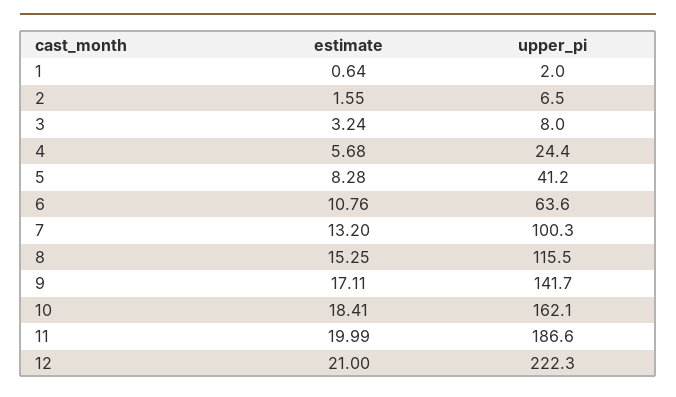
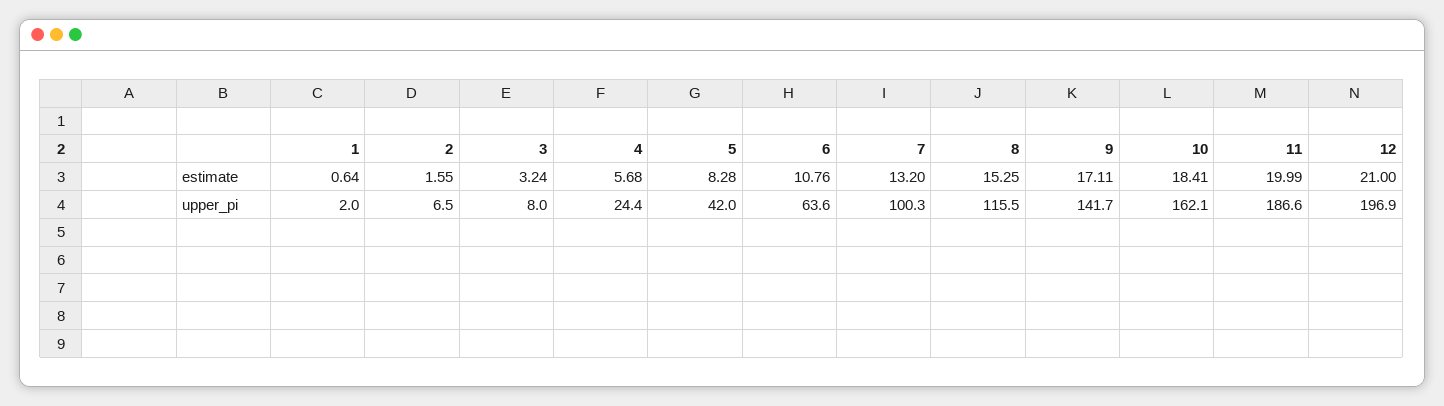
  {
    "estimate": {
      "1": 0.64,
      "2": 1.55,
      "3": 3.24,
      "4": 5.68,
      "5": 8.28,
      "6": 10.76,
      "7": 13.2,
      "8": 15.25,
      "9": 17.11,
      "10": 18.41,
      "11": 19.99,
      "12": 21
    },
    "upper_pi": {
      "1": 2,
      "2": 6.5,
      "3": 8,
      "4": 24.4,
-     "5": 41.2,
+     "5": 42,
      "6": 63.6,
      "7": 100.3,
      "8": 115.5,
      "9": 141.7,
      "10": 162.1,
      "11": 186.6,
-     "12": 222.3
+     "12": 196.9
    }
  }

